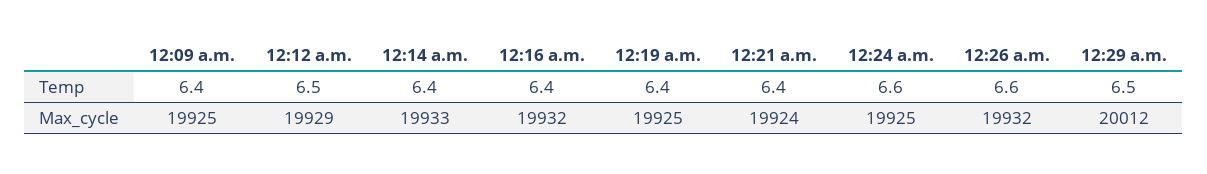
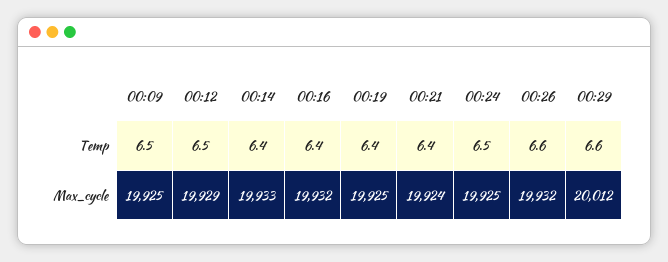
  {
    "12:09 a.m.": {
-     "Temp": 6.4,
+     "Temp": 6.5,
      "Max_cycle": 19925
    },
    "12:12 a.m.": {
      "Temp": 6.5,
      "Max_cycle": 19929
    },
    "12:14 a.m.": {
      "Temp": 6.4,
      "Max_cycle": 19933
    },
    "12:16 a.m.": {
      "Temp": 6.4,
      "Max_cycle": 19932
    },
    "12:19 a.m.": {
      "Temp": 6.4,
      "Max_cycle": 19925
    },
    "12:21 a.m.": {
      "Temp": 6.4,
      "Max_cycle": 19924
    },
    "12:24 a.m.": {
-     "Temp": 6.6,
+     "Temp": 6.5,
      "Max_cycle": 19925
    },
    "12:26 a.m.": {
      "Temp": 6.6,
      "Max_cycle": 19932
    },
    "12:29 a.m.": {
-     "Temp": 6.5,
+     "Temp": 6.6,
      "Max_cycle": 20012
    }
  }

